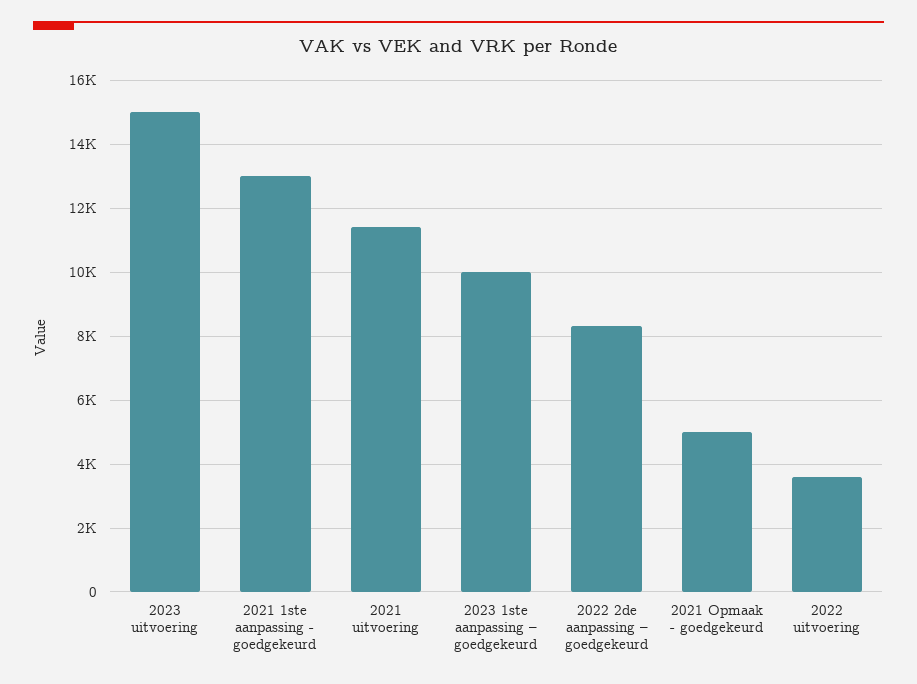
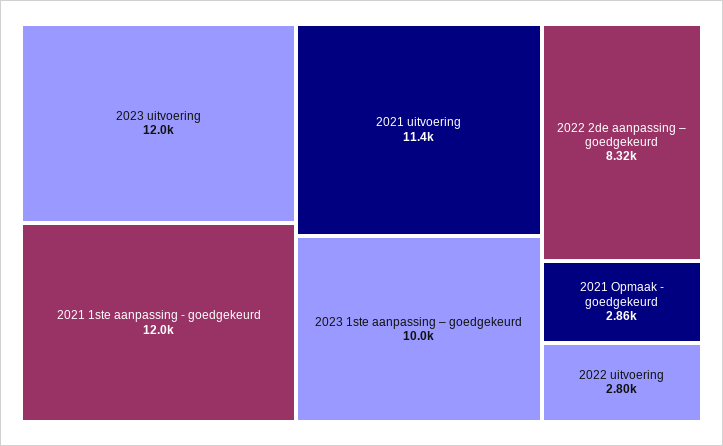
  {
-   "2023 uitvoering": 15000,
+   "2023 uitvoering": 12000,
-   "2021 1ste aanpassing - goedgekeurd": 13000,
+   "2021 1ste aanpassing - goedgekeurd": 12000,
    "2021 uitvoering": 11400,
    "2023 1ste aanpassing – goedgekeurd": 10000,
    "2022 2de aanpassing – goedgekeurd": 8320,
-   "2021 Opmaak - goedgekeurd": 5000,
+   "2021 Opmaak - goedgekeurd": 2860,
-   "2022 uitvoering": 3600
+   "2022 uitvoering": 2800
  }

